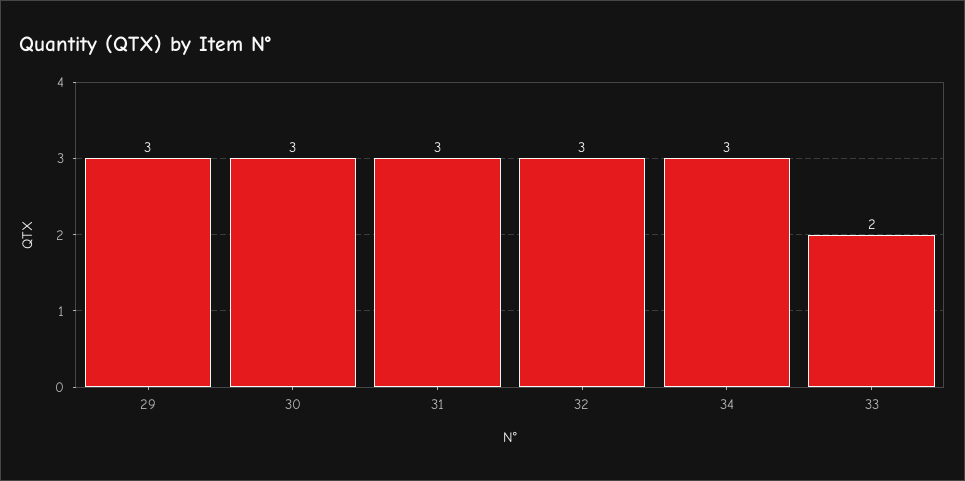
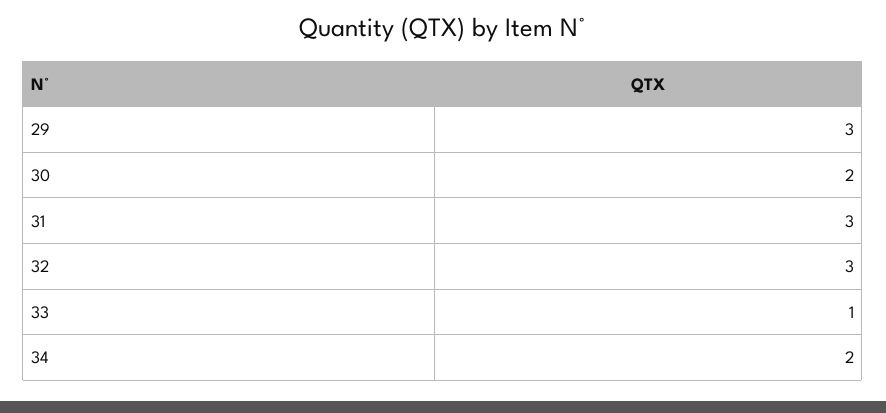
  {
    "29": 3,
-   "30": 3,
+   "30": 2,
    "31": 3,
    "32": 3,
-   "34": 3,
+   "34": 2,
-   "33": 2
+   "33": 1
  }

